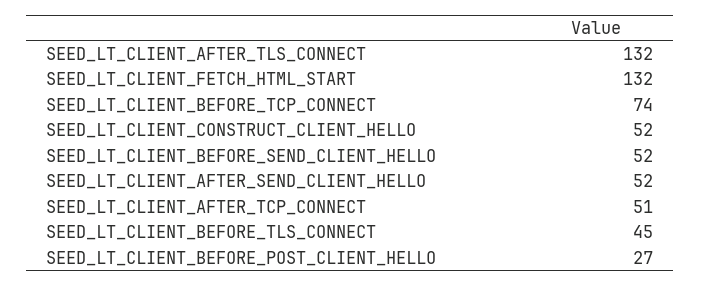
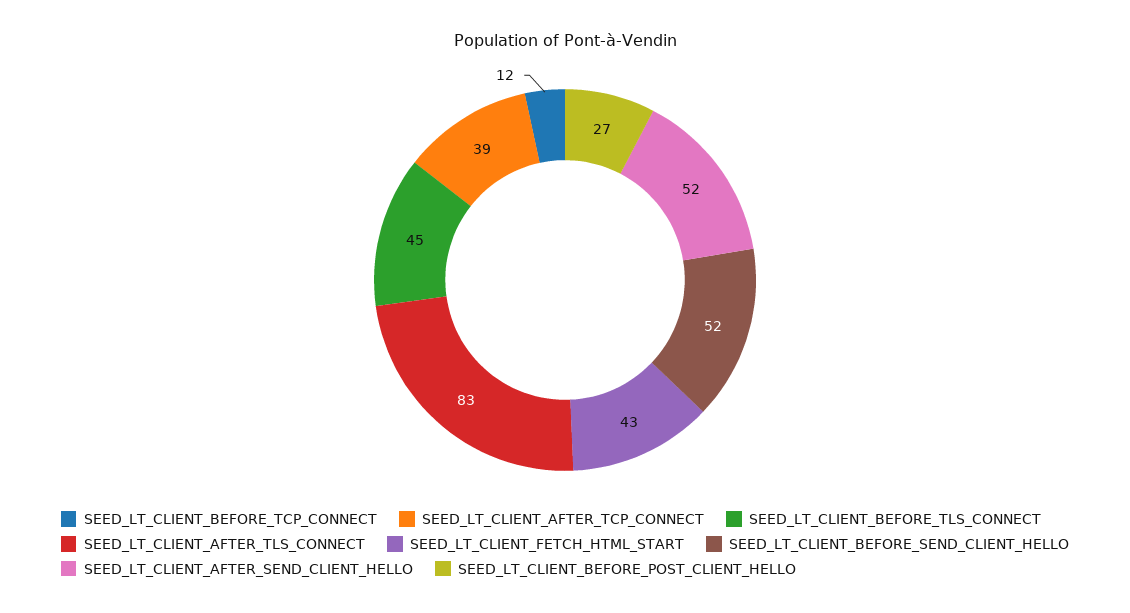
  {
-   "SEED_LT_CLIENT_AFTER_TLS_CONNECT": 132,
+   "SEED_LT_CLIENT_AFTER_TLS_CONNECT": 83,
-   "SEED_LT_CLIENT_FETCH_HTML_START": 132,
+   "SEED_LT_CLIENT_FETCH_HTML_START": 43,
-   "SEED_LT_CLIENT_BEFORE_TCP_CONNECT": 74,
+   "SEED_LT_CLIENT_BEFORE_TCP_CONNECT": 12,
-   "SEED_LT_CLIENT_CONSTRUCT_CLIENT_HELLO": 52,
    "SEED_LT_CLIENT_BEFORE_SEND_CLIENT_HELLO": 52,
    "SEED_LT_CLIENT_AFTER_SEND_CLIENT_HELLO": 52,
-   "SEED_LT_CLIENT_AFTER_TCP_CONNECT": 51,
+   "SEED_LT_CLIENT_AFTER_TCP_CONNECT": 39,
    "SEED_LT_CLIENT_BEFORE_TLS_CONNECT": 45,
    "SEED_LT_CLIENT_BEFORE_POST_CLIENT_HELLO": 27
  }

